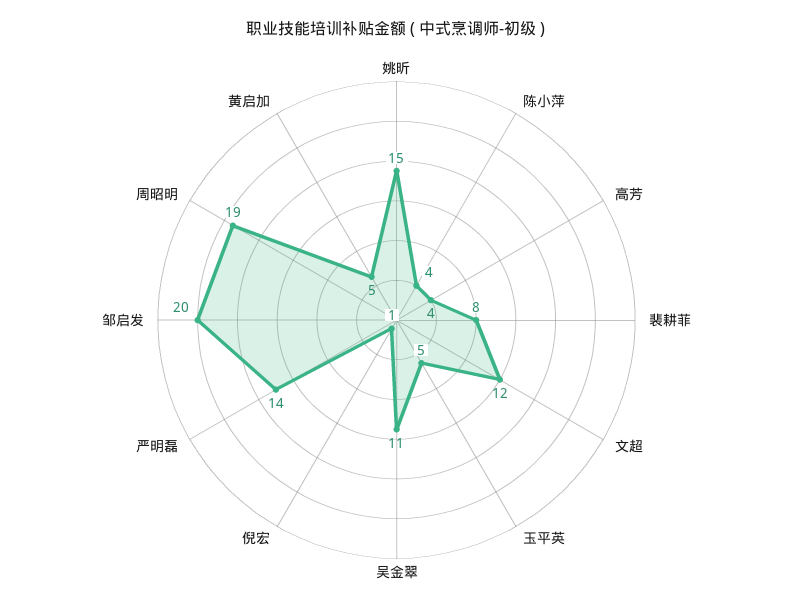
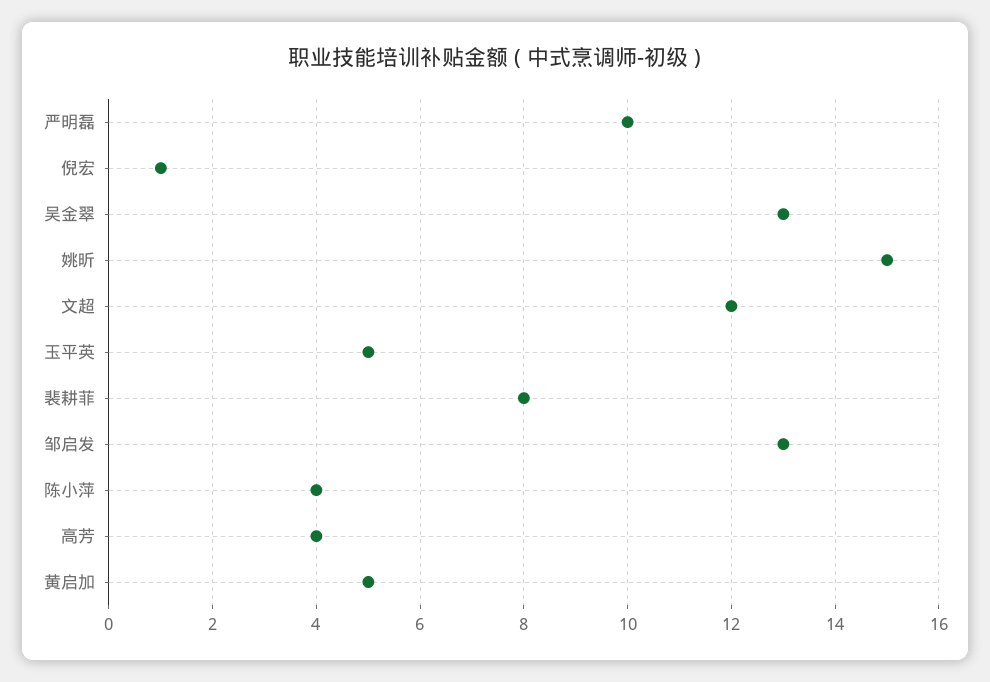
  {
    "姚昕": 15,
    "陈小萍": 4,
    "高芳": 4,
    "裴耕菲": 8,
    "文超": 12,
    "玉平英": 5,
-   "吴金翠": 11,
+   "吴金翠": 13,
    "倪宏": 1,
-   "严明磊": 14,
+   "严明磊": 10,
-   "邹启发": 20,
+   "邹启发": 13,
-   "周昭明": 19,
    "黄启加": 5
  }

